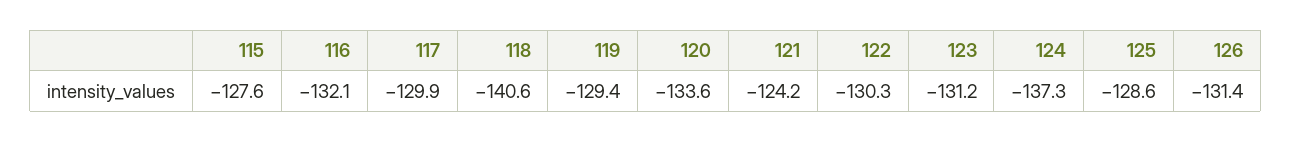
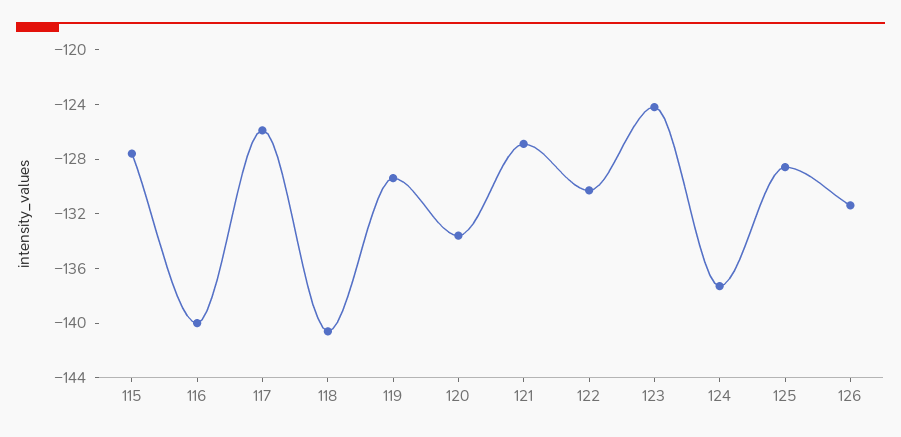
  {
    "115": -127.6,
-   "116": -132.1,
+   "116": -140,
-   "117": -129.9,
+   "117": -126,
    "118": -140.6,
    "119": -129.4,
    "120": -133.6,
-   "121": -124.2,
+   "121": -127,
    "122": -130.3,
-   "123": -131.2,
+   "123": -124,
    "124": -137.3,
    "125": -128.6,
    "126": -131.4
  }

